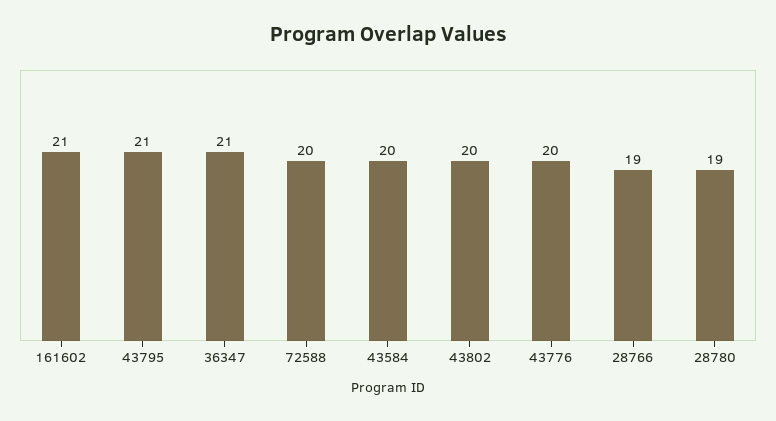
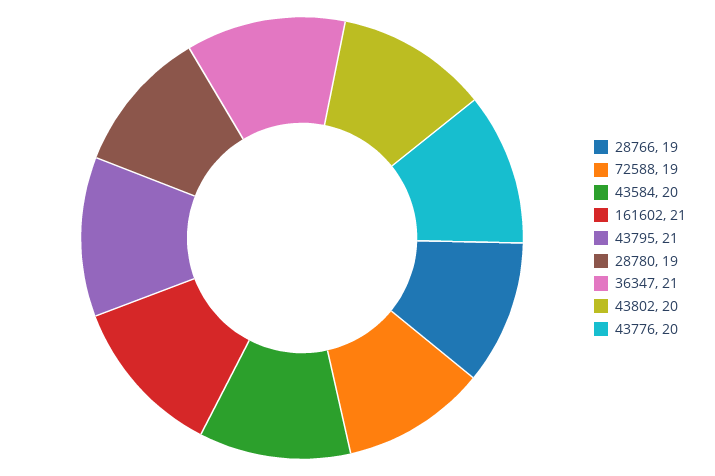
  {
    "161602": 21,
    "43795": 21,
    "36347": 21,
-   "72588": 20,
+   "72588": 19,
    "43584": 20,
    "43802": 20,
    "43776": 20,
    "28766": 19,
    "28780": 19
  }

